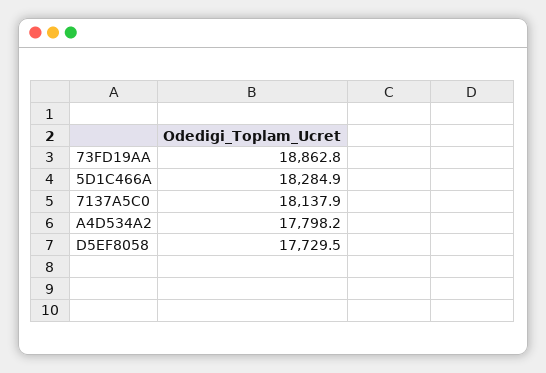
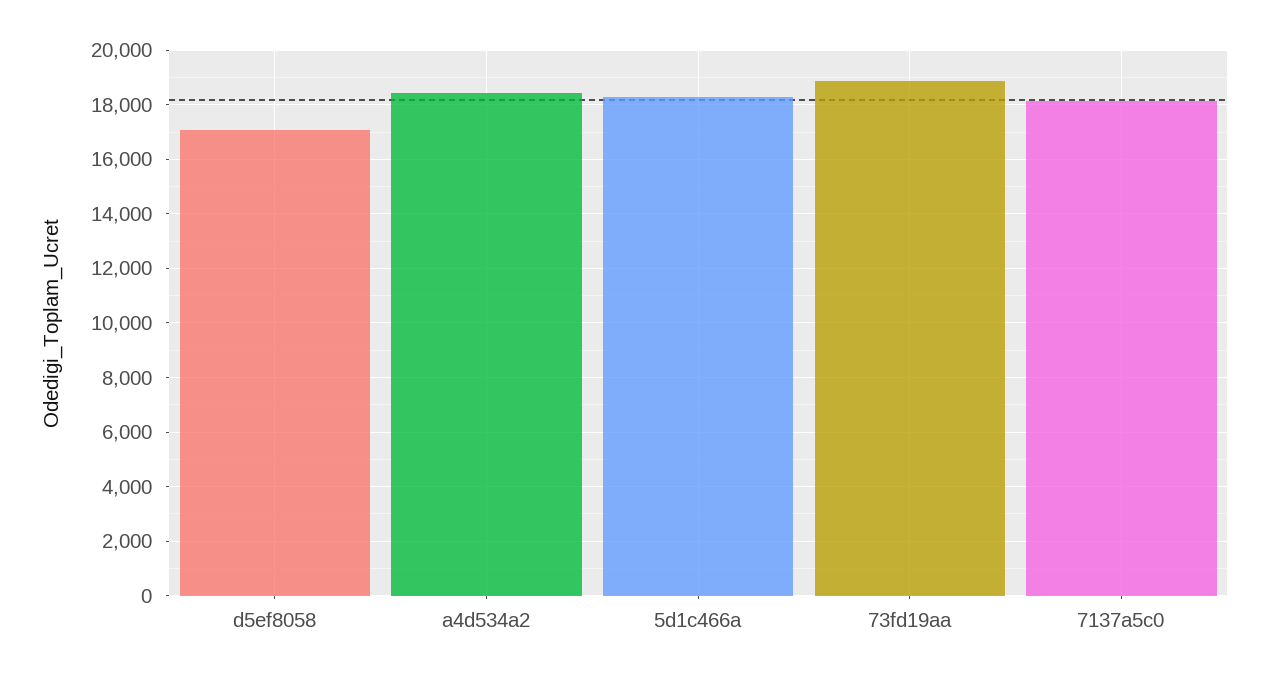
  {
    "73FD19AA": 18862.8,
    "5D1C466A": 18284.9,
    "7137A5C0": 18137.9,
-   "A4D534A2": 17798.2,
+   "A4D534A2": 18500,
-   "D5EF8058": 17729.5
+   "D5EF8058": 17000
  }

